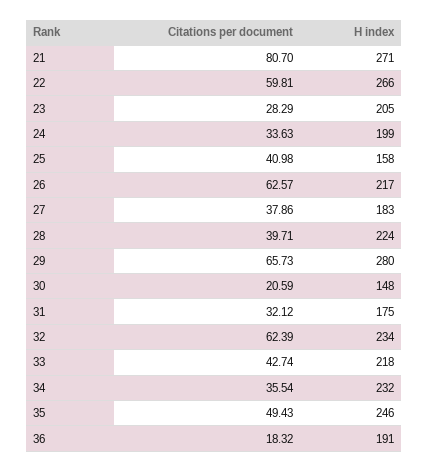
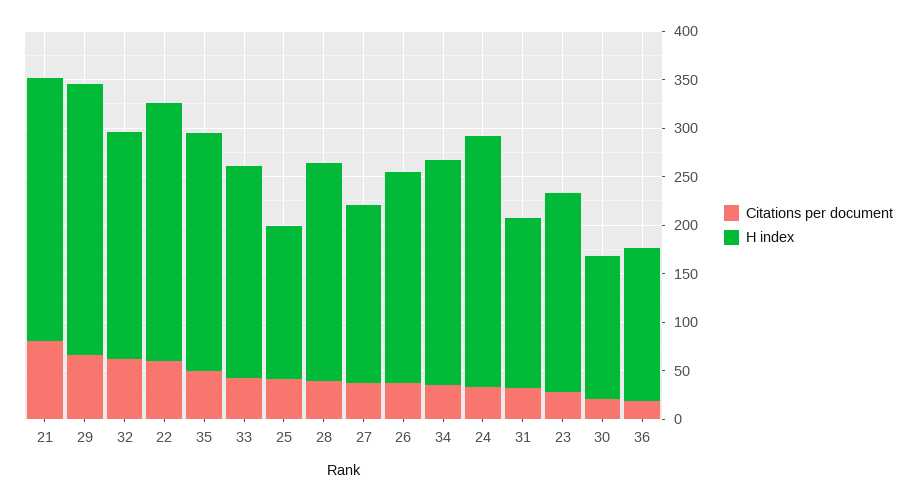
  {
    "Citations per document": {
      "21": 80.7,
      "22": 59.81,
      "23": 28.29,
      "24": 33.63,
      "25": 40.98,
-     "26": 62.57,
+     "26": 40,
      "27": 37.86,
      "28": 39.71,
      "29": 65.73,
      "30": 20.59,
      "31": 32.12,
      "32": 62.39,
      "33": 42.74,
      "34": 35.54,
      "35": 49.43,
      "36": 18.32
    },
    "H index": {
      "21": 271,
      "22": 266,
      "23": 205,
-     "24": 199,
+     "24": 260,
      "25": 158,
      "26": 217,
      "27": 183,
      "28": 224,
      "29": 280,
      "30": 148,
      "31": 175,
      "32": 234,
      "33": 218,
      "34": 232,
      "35": 246,
-     "36": 191
+     "36": 160
    }
  }

